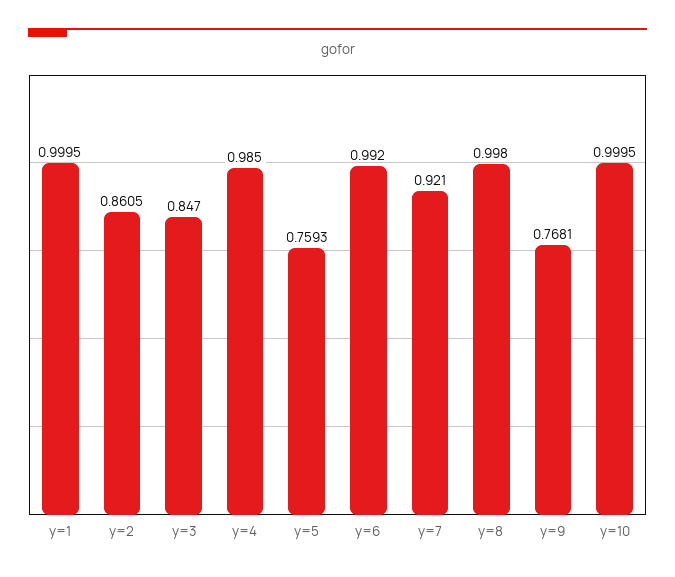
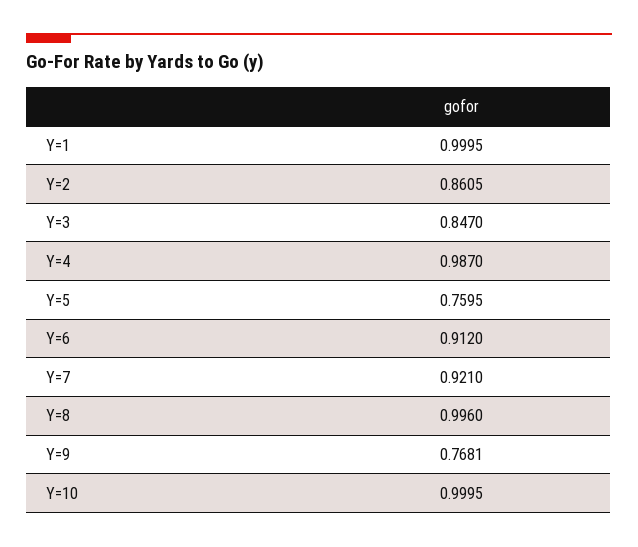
  {
    "y=1": 0.9995,
    "y=2": 0.8605,
    "y=3": 0.847,
-   "y=4": 0.985,
+   "y=4": 0.987,
-   "y=5": 0.7593,
+   "y=5": 0.7595,
-   "y=6": 0.992,
+   "y=6": 0.912,
    "y=7": 0.921,
-   "y=8": 0.998,
+   "y=8": 0.996,
    "y=9": 0.7681,
    "y=10": 0.9995
  }

